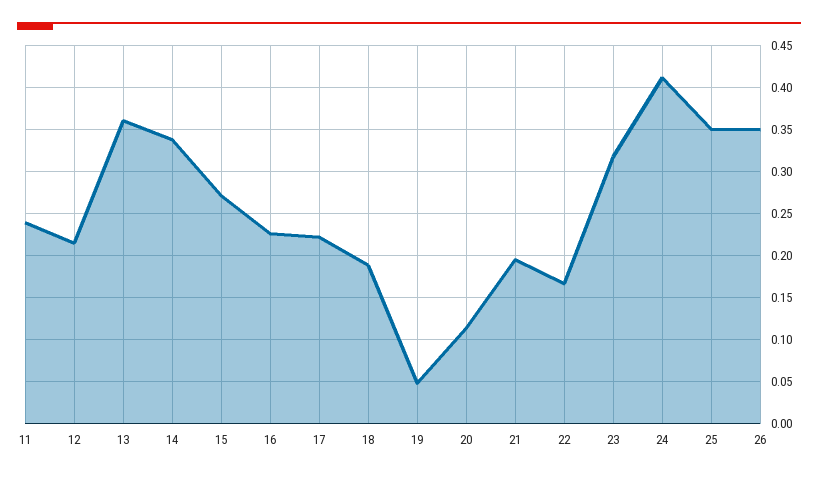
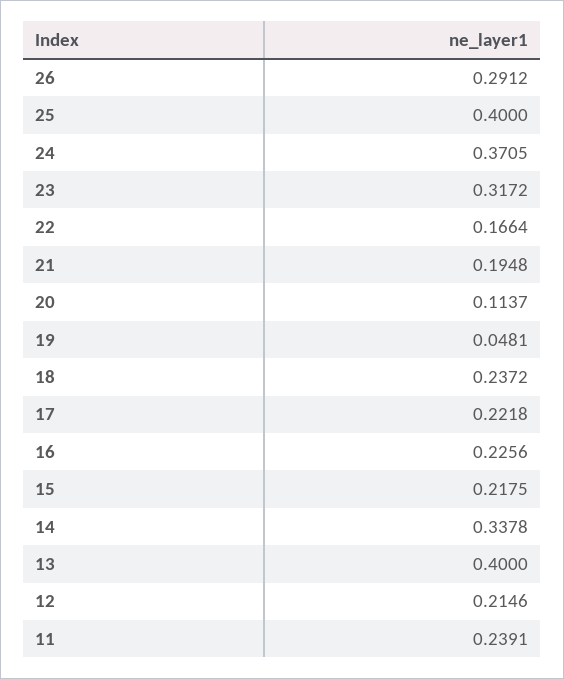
  {
    "11": 0.2391,
    "12": 0.2146,
-   "13": 0.36,
+   "13": 0.4,
    "14": 0.3378,
-   "15": 0.27,
+   "15": 0.2175,
    "16": 0.2256,
    "17": 0.2218,
-   "18": 0.19,
+   "18": 0.2372,
    "19": 0.0481,
    "20": 0.1137,
    "21": 0.1948,
    "22": 0.1664,
    "23": 0.3172,
-   "24": 0.41,
+   "24": 0.3705,
-   "25": 0.35,
+   "25": 0.4,
-   "26": 0.35
+   "26": 0.2912
  }

